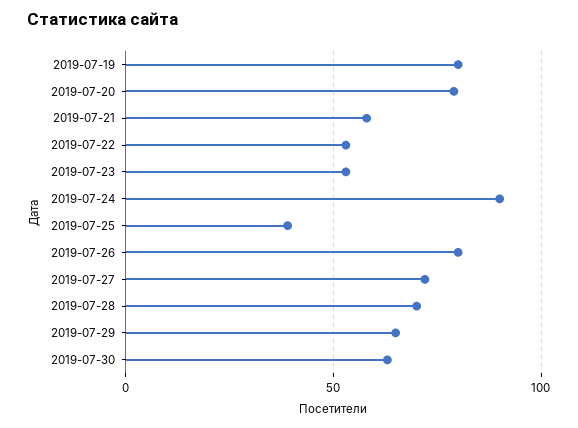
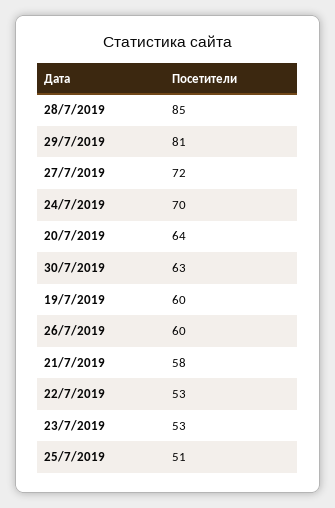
  {
-   "2019-07-19": 80,
+   "2019-07-19": 60,
-   "2019-07-20": 80,
+   "2019-07-20": 64,
    "2019-07-21": 58,
    "2019-07-22": 53,
    "2019-07-23": 53,
-   "2019-07-24": 90,
+   "2019-07-24": 70,
-   "2019-07-25": 40,
+   "2019-07-25": 51,
-   "2019-07-26": 80,
+   "2019-07-26": 60,
    "2019-07-27": 72,
-   "2019-07-28": 70,
+   "2019-07-28": 85,
-   "2019-07-29": 65,
+   "2019-07-29": 81,
    "2019-07-30": 63
  }

